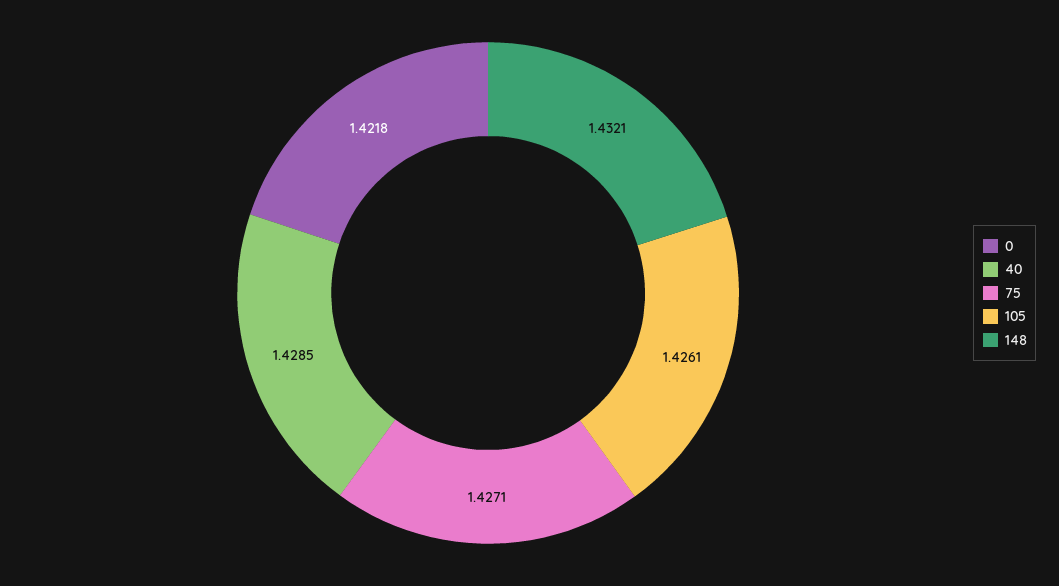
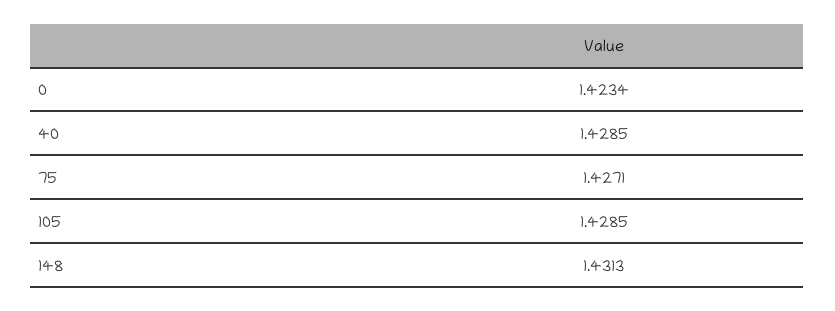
  {
-   "0": 1.4218,
+   "0": 1.4234,
    "40": 1.4285,
    "75": 1.4271,
-   "105": 1.4261,
+   "105": 1.4285,
-   "148": 1.4321
+   "148": 1.4313
  }

